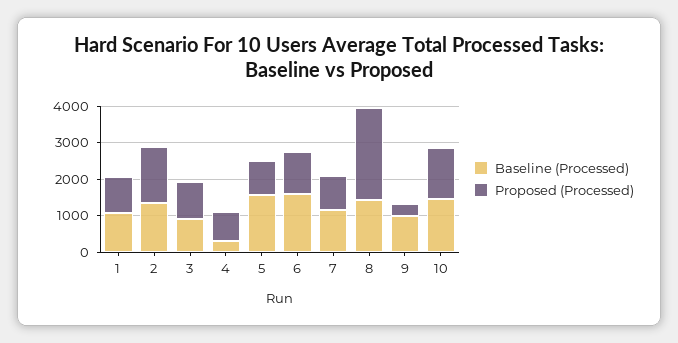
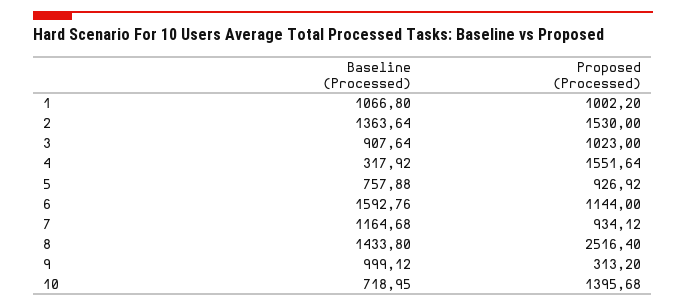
  {
    "Baseline (Processed)": {
      "1": 1066.8,
      "2": 1363.64,
      "3": 907.64,
      "4": 317.92,
-     "5": 1500,
+     "5": 757.88,
      "6": 1592.76,
      "7": 1164.68,
      "8": 1433.8,
      "9": 999.12,
-     "10": 1500
+     "10": 718.95
    },
    "Proposed (Processed)": {
      "1": 1002.2,
      "2": 1530,
      "3": 1023,
-     "4": 750,
+     "4": 1551.64,
      "5": 926.92,
      "6": 1144,
      "7": 934.12,
      "8": 2516.4,
      "9": 313.2,
      "10": 1395.68
    }
  }

